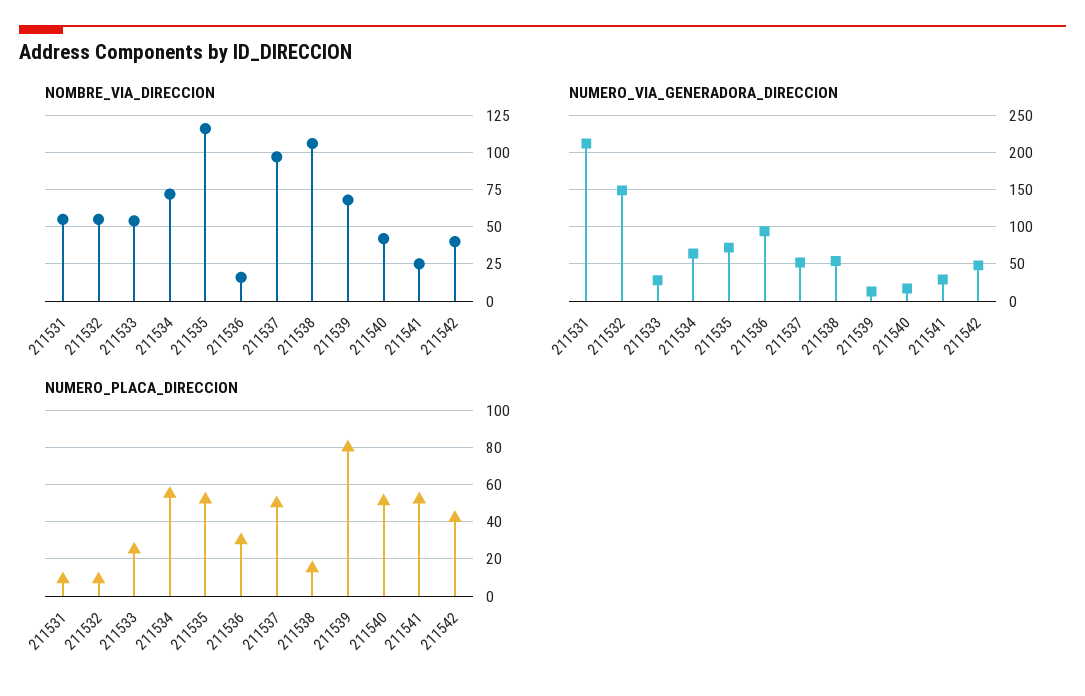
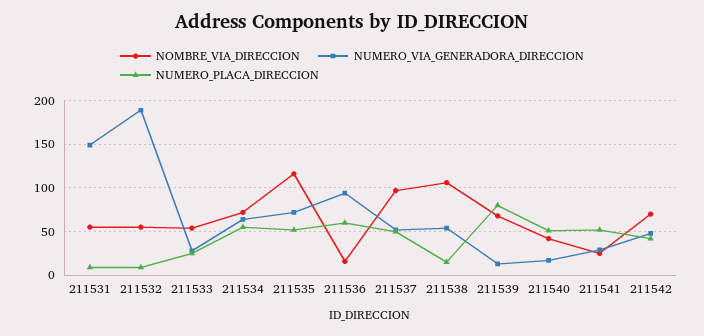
  {
    "NOMBRE_VIA_DIRECCION": {
      "211531": 55,
      "211532": 55,
      "211533": 55,
      "211534": 70,
      "211535": 115,
      "211536": 15,
      "211537": 95,
      "211538": 105,
      "211539": 70,
      "211540": 40,
      "211541": 25,
-     "211542": 40
+     "211542": 70
    },
    "NUMERO_VIA_GENERADORA_DIRECCION": {
-     "211531": 210,
+     "211531": 150,
-     "211532": 150,
+     "211532": 190,
      "211533": 30,
      "211534": 60,
      "211535": 70,
      "211536": 90,
      "211537": 50,
      "211538": 50,
      "211539": 10,
      "211540": 20,
      "211541": 30,
      "211542": 50
    },
    "NUMERO_PLACA_DIRECCION": {
      "211531": 10,
      "211532": 10,
      "211533": 25,
      "211534": 55,
      "211535": 50,
-     "211536": 30,
+     "211536": 60,
      "211537": 50,
      "211538": 15,
      "211539": 80,
      "211540": 50,
      "211541": 50,
      "211542": 40
    }
  }

